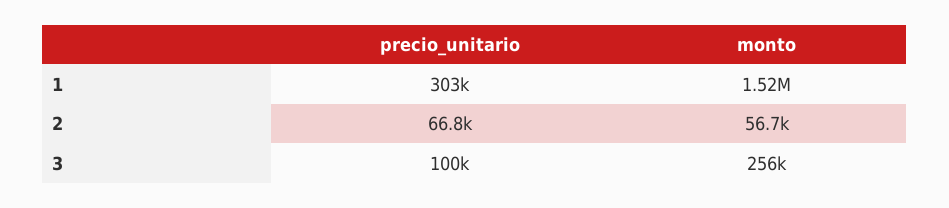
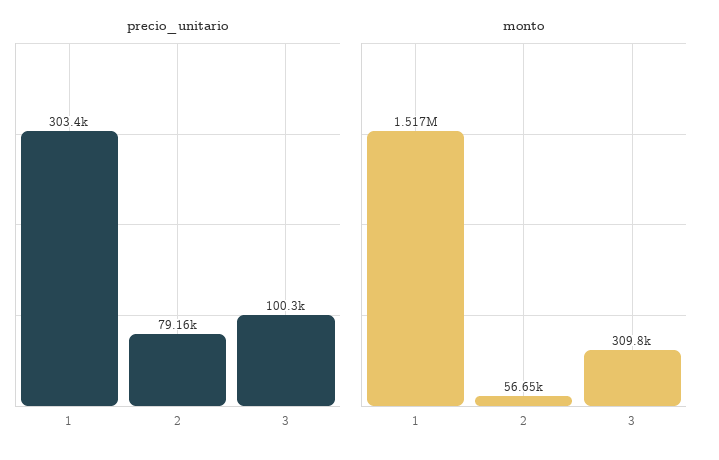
  {
    "precio_unitario": {
      "1": 303400,
-     "2": 66800,
+     "2": 79160,
      "3": 100300
    },
    "monto": {
      "1": 1517000,
      "2": 56650,
-     "3": 256000
+     "3": 309800
    }
  }

